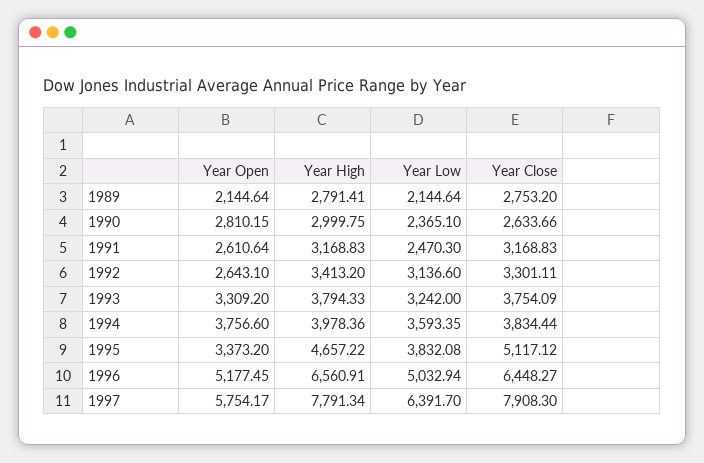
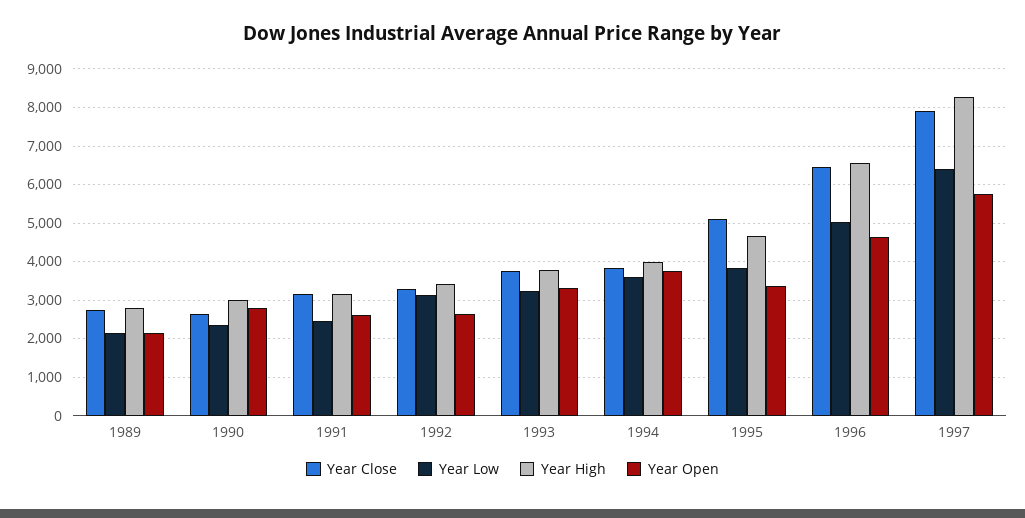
  {
    "Year Open": {
      "1989": 2144.64,
      "1990": 2810.15,
      "1991": 2610.64,
      "1992": 2643.1,
      "1993": 3309.2,
      "1994": 3756.6,
      "1995": 3373.2,
-     "1996": 5177.45,
+     "1996": 4600,
      "1997": 5754.17
    },
    "Year High": {
      "1989": 2791.41,
      "1990": 2999.75,
      "1991": 3168.83,
      "1992": 3413.2,
      "1993": 3794.33,
      "1994": 3978.36,
      "1995": 4657.22,
      "1996": 6560.91,
-     "1997": 7791.34
+     "1997": 8200
    },
    "Year Low": {
      "1989": 2144.64,
      "1990": 2365.1,
      "1991": 2470.3,
      "1992": 3136.6,
      "1993": 3242,
      "1994": 3593.35,
      "1995": 3832.08,
      "1996": 5032.94,
      "1997": 6391.7
    },
    "Year Close": {
      "1989": 2753.2,
      "1990": 2633.66,
      "1991": 3168.83,
      "1992": 3301.11,
      "1993": 3754.09,
      "1994": 3834.44,
      "1995": 5117.12,
      "1996": 6448.27,
      "1997": 7908.3
    }
  }

